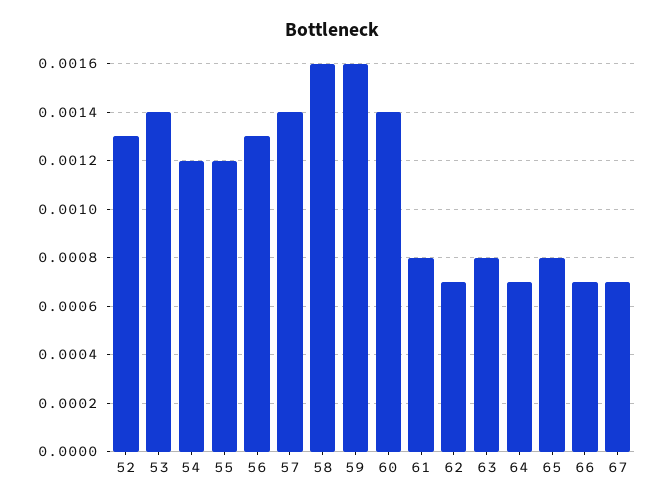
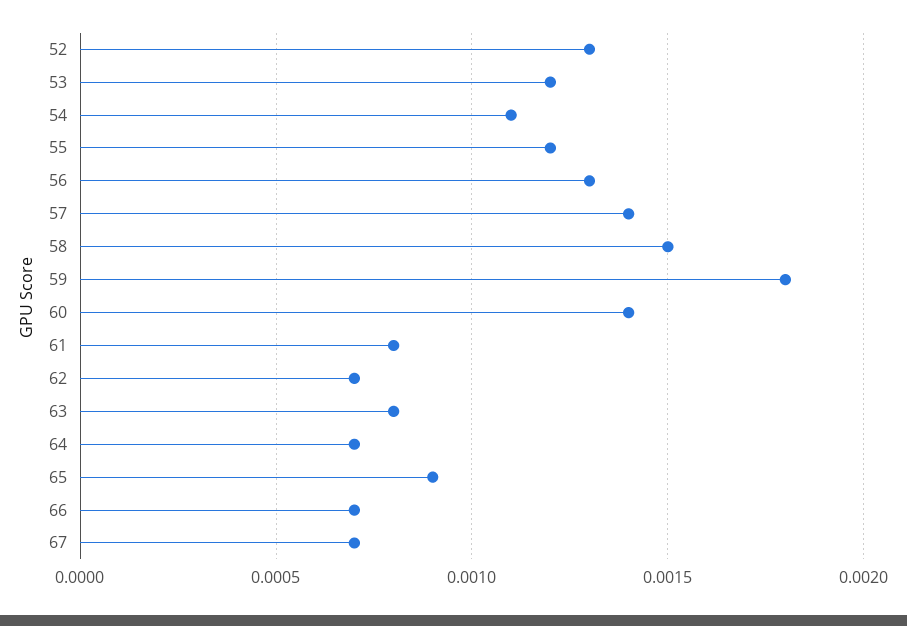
  {
    "52": 0.0013,
-   "53": 0.0014,
+   "53": 0.0012,
-   "54": 0.0012,
+   "54": 0.0011,
    "55": 0.0012,
    "56": 0.0013,
    "57": 0.0014,
-   "58": 0.0016,
+   "58": 0.0015,
-   "59": 0.0016,
+   "59": 0.0018,
    "60": 0.0014,
    "61": 0.0008,
    "62": 0.0007,
    "63": 0.0008,
    "64": 0.0007,
-   "65": 0.0008,
+   "65": 0.0009,
    "66": 0.0007,
    "67": 0.0007
  }

